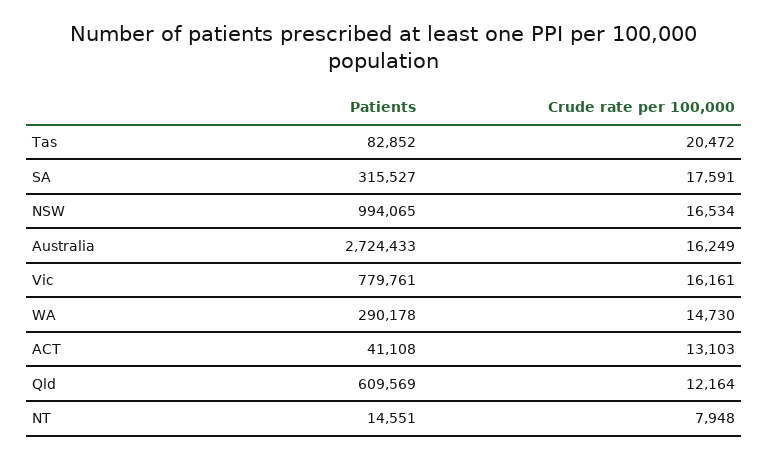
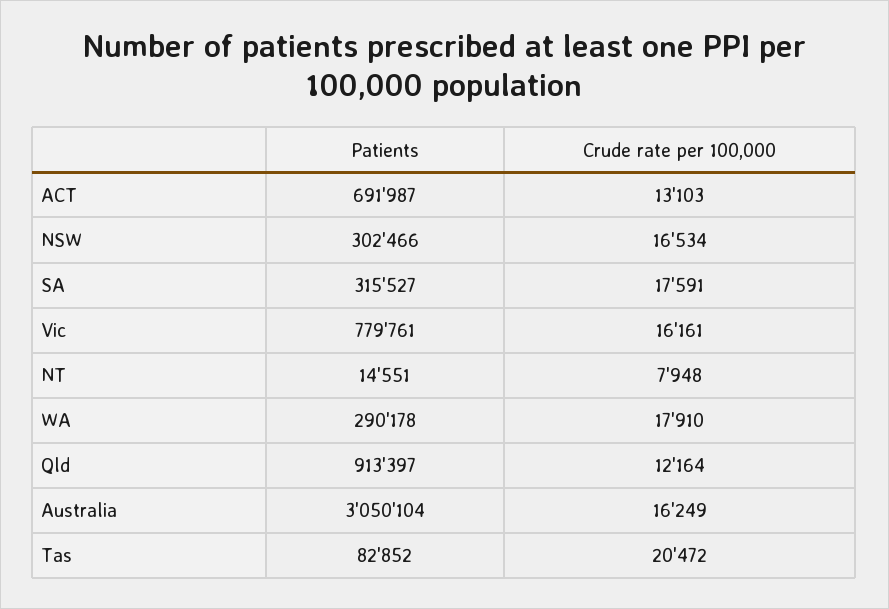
  {
    "Patients": {
      "Tas": 82852,
      "SA": 315527,
-     "NSW": 994065,
+     "NSW": 302466,
-     "Australia": 2724433,
+     "Australia": 3050104,
      "Vic": 779761,
      "WA": 290178,
-     "ACT": 41108,
+     "ACT": 691987,
-     "Qld": 609569,
+     "Qld": 913397,
      "NT": 14551
    },
    "Crude rate per 100,000": {
      "Tas": 20472,
      "SA": 17591,
      "NSW": 16534,
      "Australia": 16249,
      "Vic": 16161,
-     "WA": 14730,
+     "WA": 17910,
      "ACT": 13103,
      "Qld": 12164,
      "NT": 7948
    }
  }

